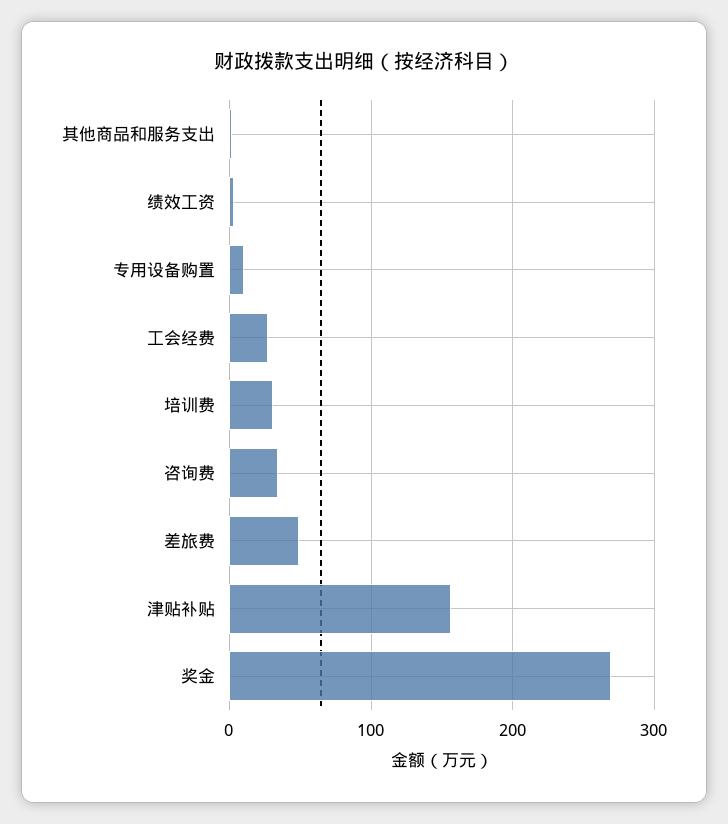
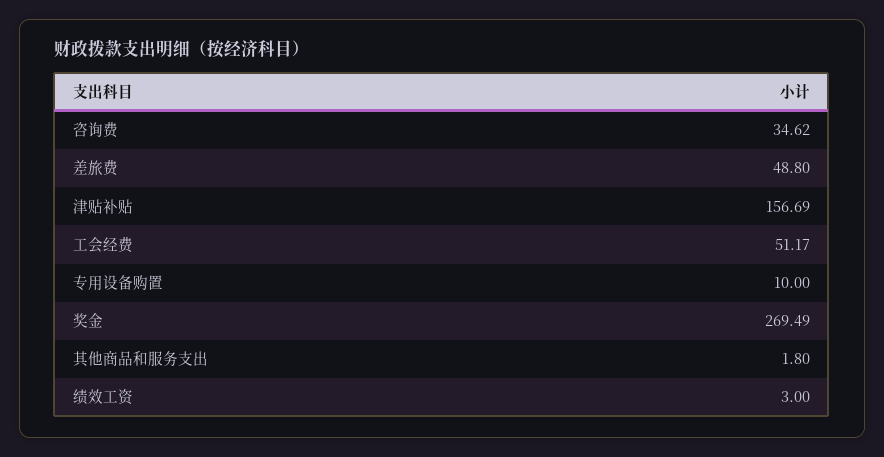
  {
    "其他商品和服务支出": 1.8,
    "绩效工资": 3,
    "专用设备购置": 10,
-   "工会经费": 30,
+   "工会经费": 51.17,
-   "培训费": 30,
    "咨询费": 34.62,
    "差旅费": 48.8,
    "津贴补贴": 156.69,
    "奖金": 269.49
  }

